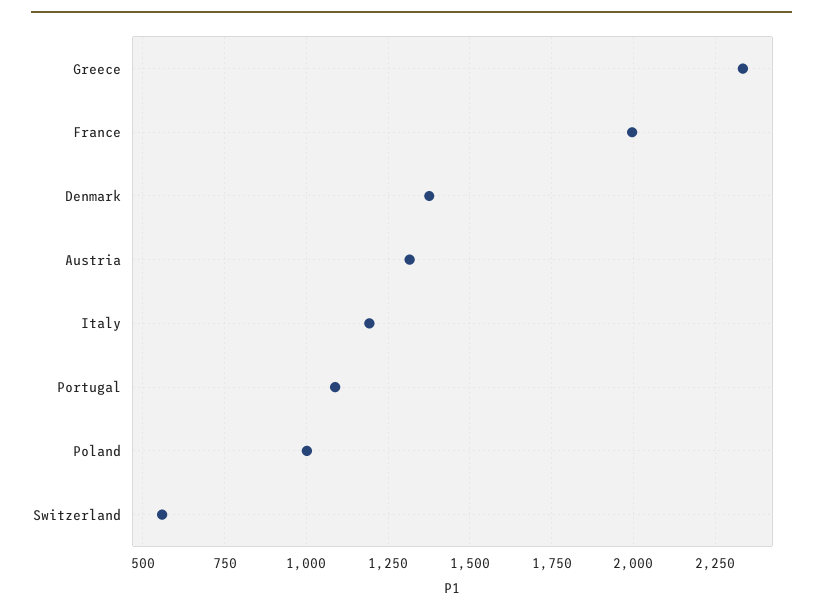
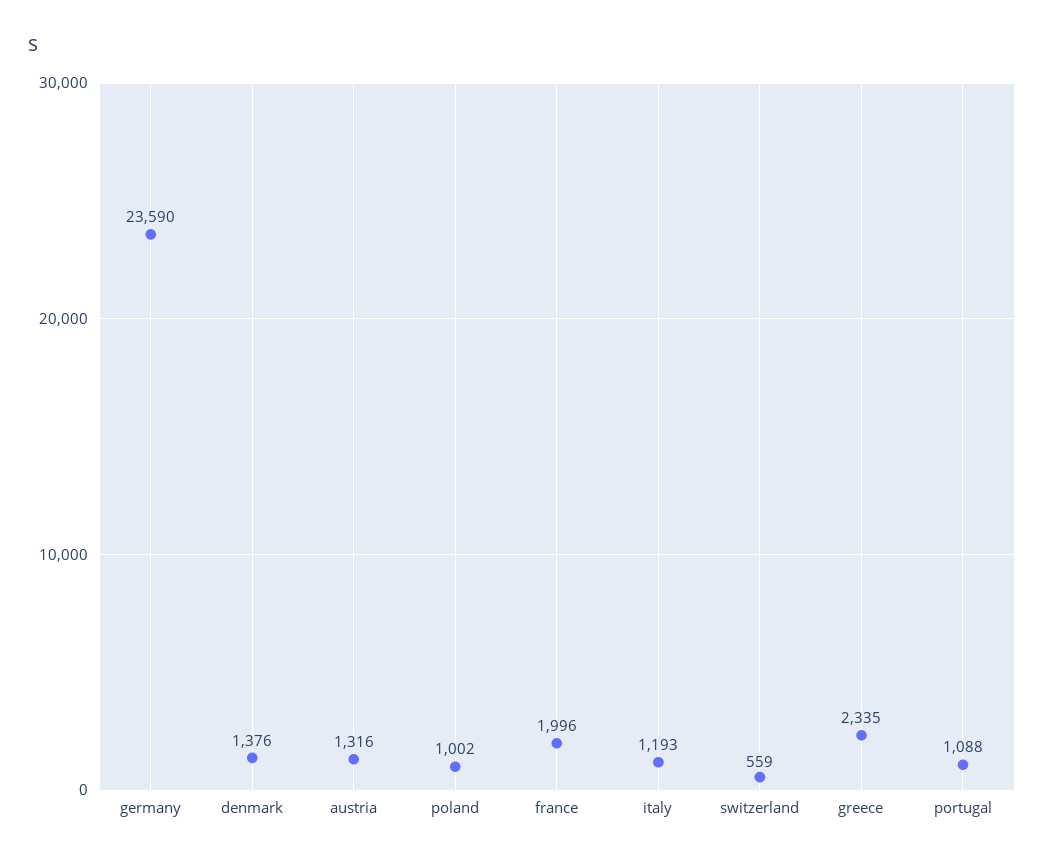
  {
    "Greece": 2335,
    "France": 1996,
    "Denmark": 1376,
    "Austria": 1316,
    "Italy": 1193,
    "Portugal": 1088,
    "Poland": 1002,
-   "Switzerland": 559
+   "Switzerland": 559,
+   "germany": 23590
  }

